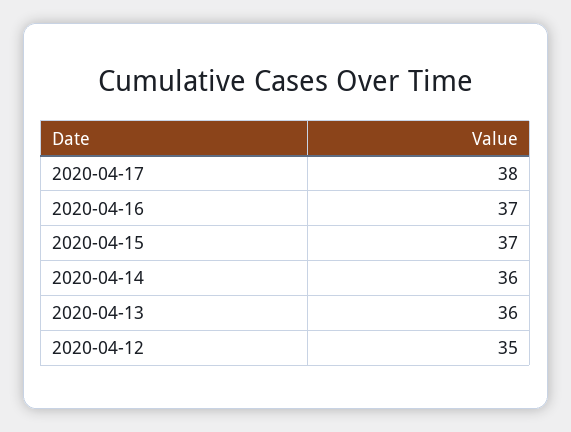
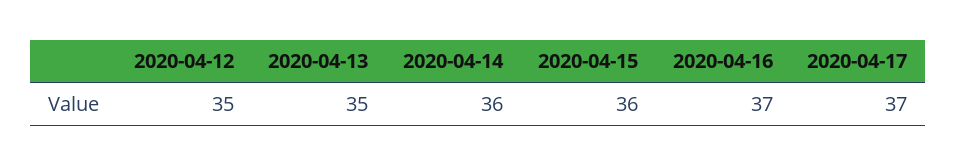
  {
-   "2020-04-17": 38,
+   "2020-04-17": 37,
    "2020-04-16": 37,
-   "2020-04-15": 37,
+   "2020-04-15": 36,
    "2020-04-14": 36,
-   "2020-04-13": 36,
+   "2020-04-13": 35,
    "2020-04-12": 35
  }

